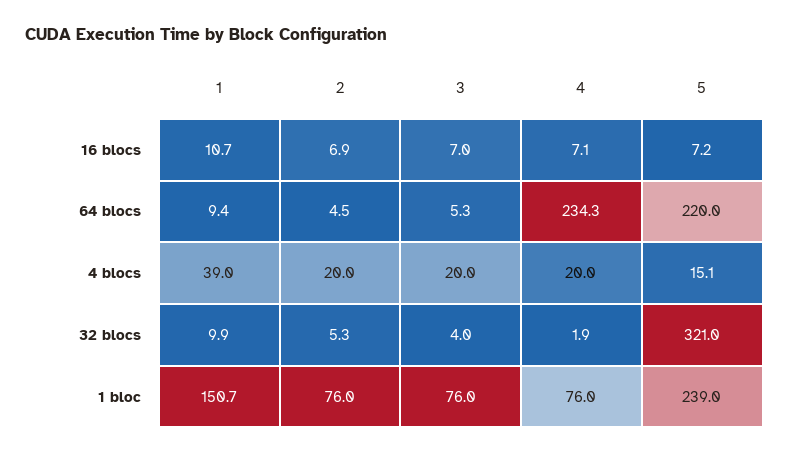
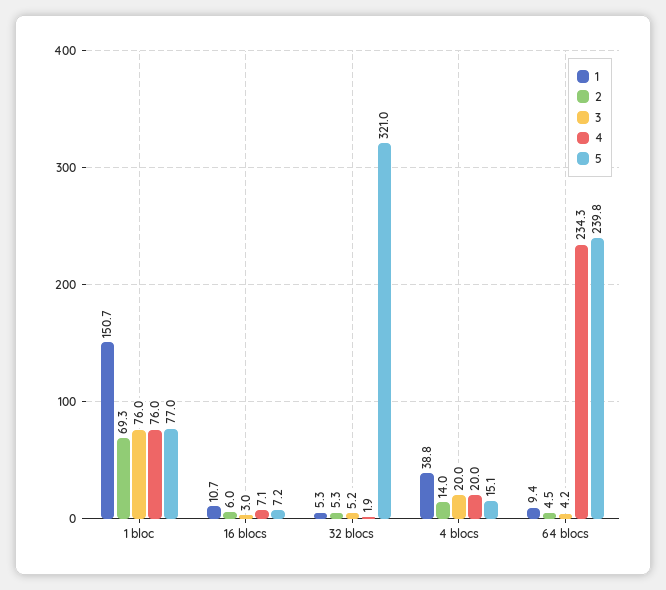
  {
    "1": {
      "16 blocs": 10.7,
      "64 blocs": 9.4,
-     "4 blocs": 39,
+     "4 blocs": 38.8,
-     "32 blocs": 9.9,
+     "32 blocs": 5.3,
      "1 bloc": 150.7
    },
    "2": {
-     "16 blocs": 6.9,
+     "16 blocs": 6,
      "64 blocs": 4.5,
-     "4 blocs": 20,
+     "4 blocs": 14,
      "32 blocs": 5.3,
-     "1 bloc": 76
+     "1 bloc": 69.3
    },
    "3": {
-     "16 blocs": 7,
+     "16 blocs": 3,
-     "64 blocs": 5.3,
+     "64 blocs": 4.2,
      "4 blocs": 20,
-     "32 blocs": 4,
+     "32 blocs": 5.2,
      "1 bloc": 76
    },
    "4": {
      "16 blocs": 7.1,
      "64 blocs": 234.3,
      "4 blocs": 20,
      "32 blocs": 1.9,
      "1 bloc": 76
    },
    "5": {
      "16 blocs": 7.2,
-     "64 blocs": 220,
+     "64 blocs": 239.8,
      "4 blocs": 15.1,
      "32 blocs": 321,
-     "1 bloc": 239
+     "1 bloc": 77
    }
  }

